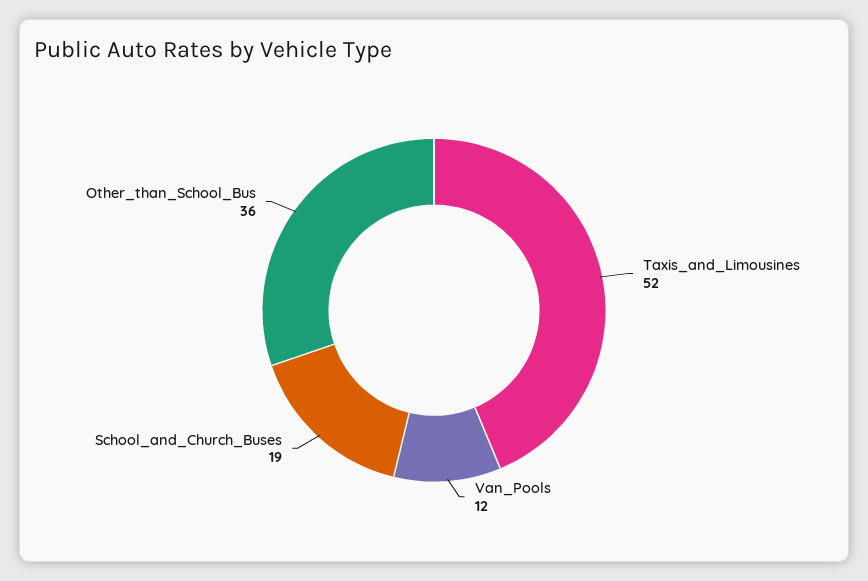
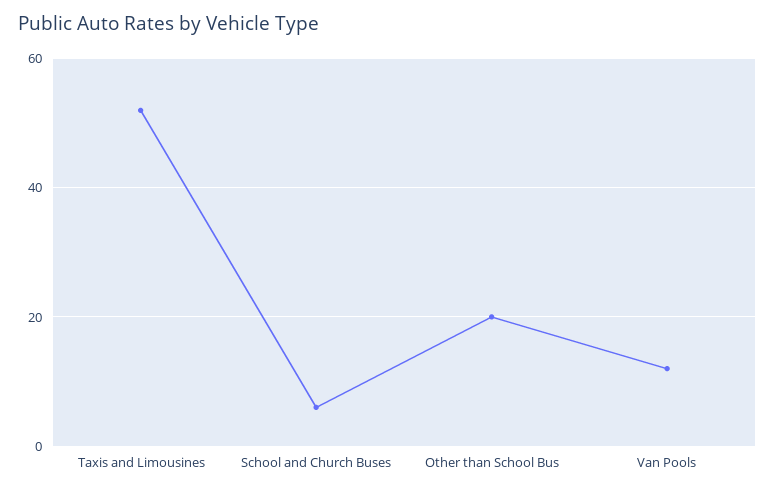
  {
    "Taxis_and_Limousines": 52,
    "Van_Pools": 12,
-   "School_and_Church_Buses": 19,
+   "School_and_Church_Buses": 5,
-   "Other_than_School_Bus": 36
+   "Other_than_School_Bus": 20
  }

